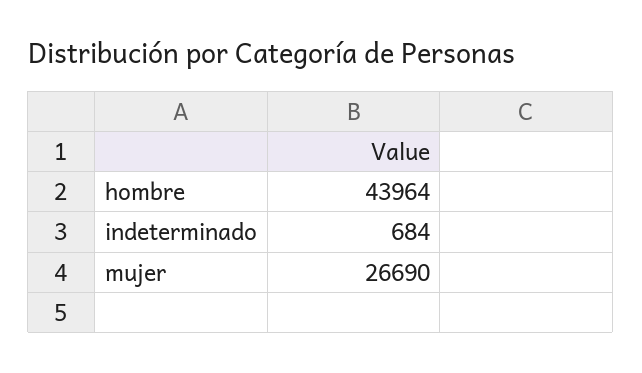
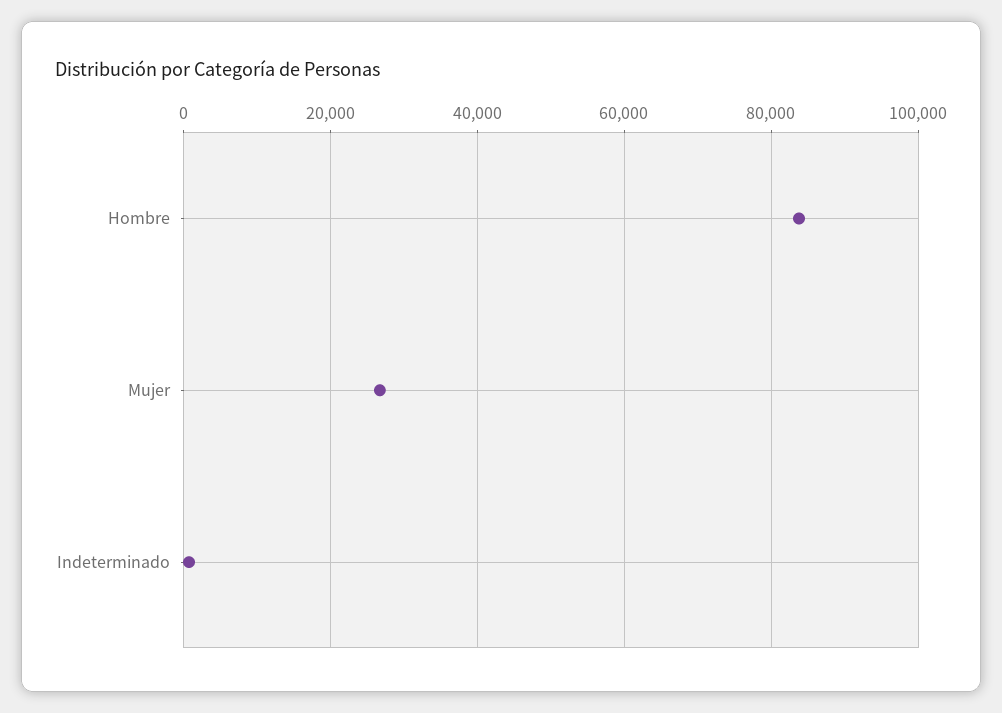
  {
-   "hombre": 43964,
+   "hombre": 84000,
    "indeterminado": 684,
    "mujer": 26690
  }

